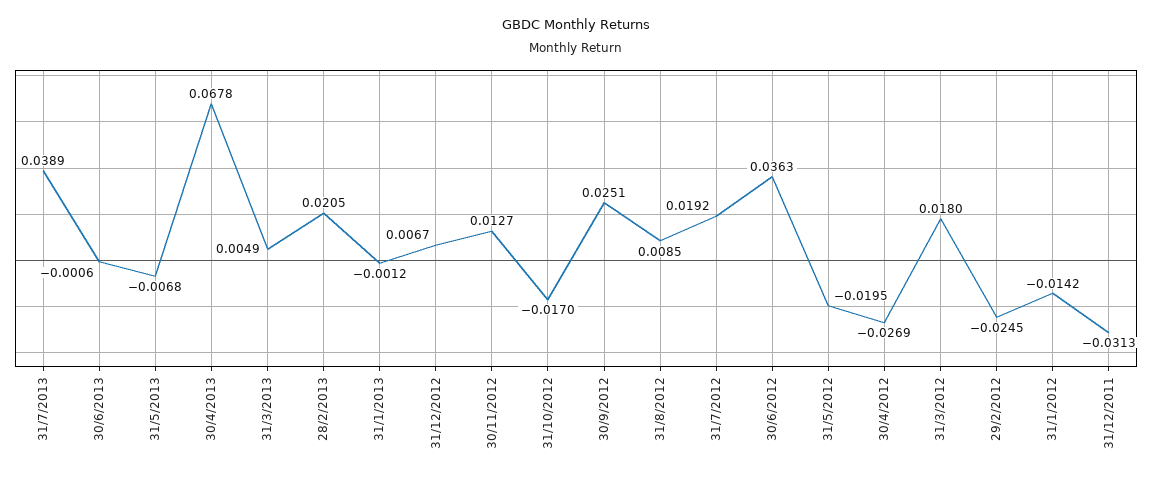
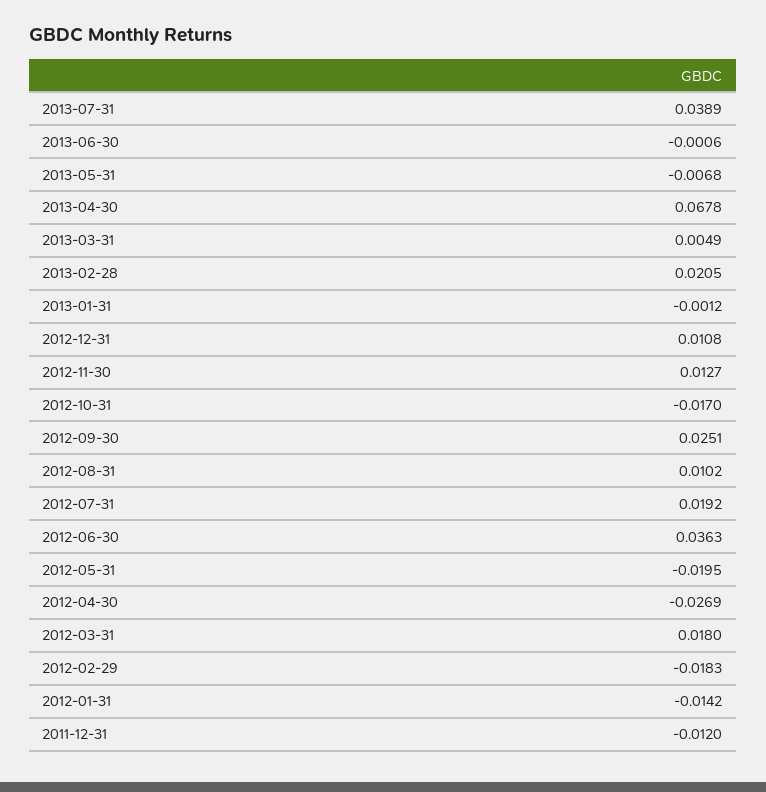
  {
    "31/7/2013": 0.0389,
    "30/6/2013": -0.0006,
    "31/5/2013": -0.0068,
    "30/4/2013": 0.0678,
    "31/3/2013": 0.0049,
    "28/2/2013": 0.0205,
    "31/1/2013": -0.0012,
-   "31/12/2012": 0.0067,
+   "31/12/2012": 0.0108,
    "30/11/2012": 0.0127,
    "31/10/2012": -0.017,
    "30/9/2012": 0.0251,
-   "31/8/2012": 0.0085,
+   "31/8/2012": 0.0102,
    "31/7/2012": 0.0192,
    "30/6/2012": 0.0363,
    "31/5/2012": -0.0195,
    "30/4/2012": -0.0269,
    "31/3/2012": 0.018,
-   "29/2/2012": -0.0245,
+   "29/2/2012": -0.0183,
    "31/1/2012": -0.0142,
-   "31/12/2011": -0.0313
+   "31/12/2011": -0.012
  }

